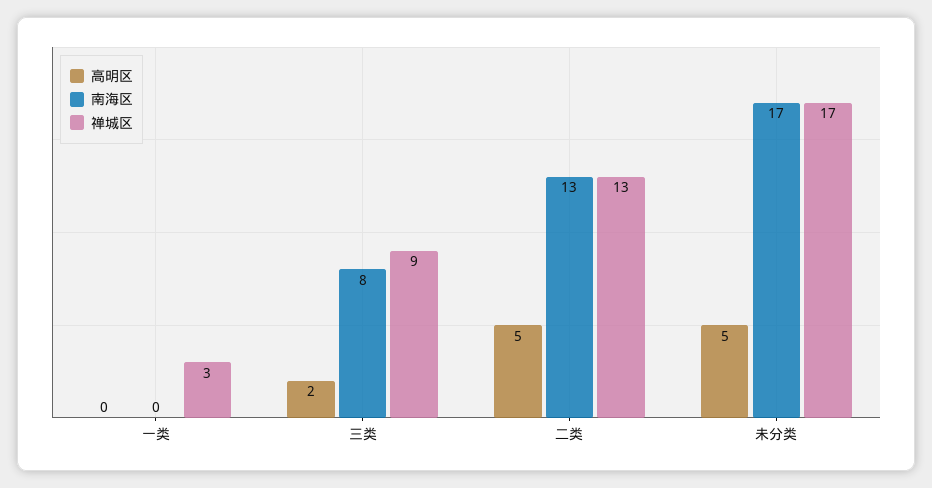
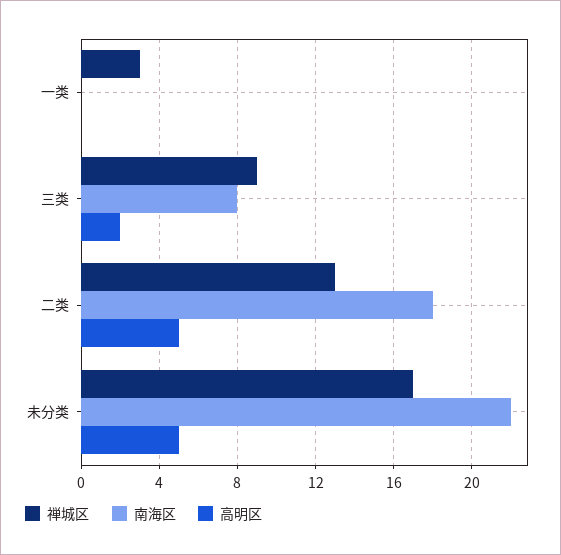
  {
    "高明区": {
      "一类": 0,
      "三类": 2,
      "二类": 5,
      "未分类": 5
    },
    "南海区": {
      "一类": 0,
      "三类": 8,
-     "二类": 13,
+     "二类": 18,
-     "未分类": 17
+     "未分类": 22
    },
    "禅城区": {
      "一类": 3,
      "三类": 9,
      "二类": 13,
      "未分类": 17
    }
  }

